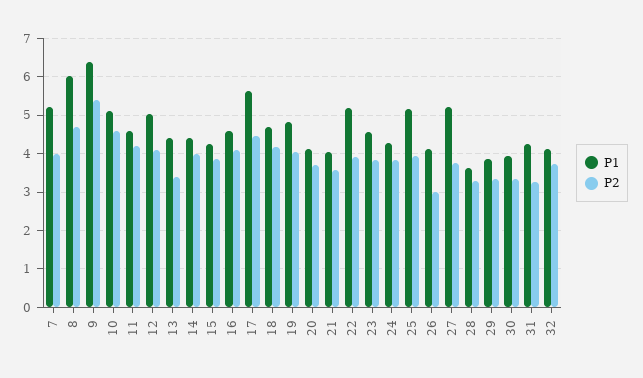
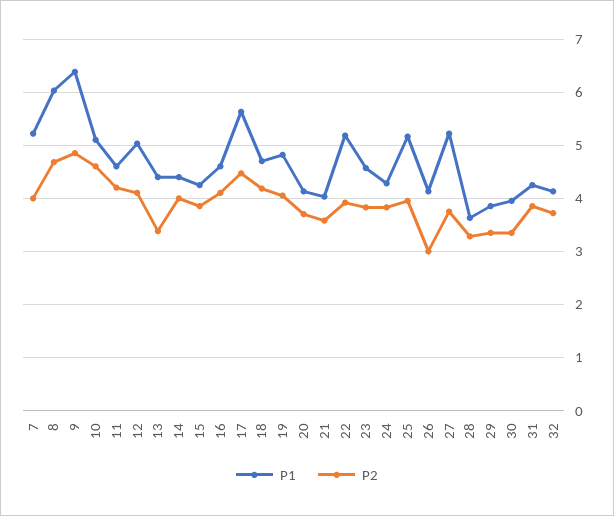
  {
    "P1": {
      "7": 5.2,
      "8": 6,
      "9": 6.4,
      "10": 5.2,
      "11": 4.6,
      "12": 5,
      "13": 4.4,
      "14": 4.4,
      "15": 4.2,
      "16": 4.6,
      "17": 5.6,
      "18": 4.8,
      "19": 4.8,
      "20": 4.2,
      "21": 4,
      "22": 5.2,
      "23": 4.6,
      "24": 4.2,
      "25": 5.2,
      "26": 4.2,
      "27": 5.2,
      "28": 3.6,
      "29": 3.8,
      "30": 4,
      "31": 4.2,
      "32": 4.2
    },
    "P2": {
      "7": 4,
      "8": 4.6,
-     "9": 5.4,
+     "9": 4.8,
      "10": 4.6,
      "11": 4.2,
      "12": 4.2,
      "13": 3.4,
      "14": 4,
      "15": 3.8,
      "16": 4.2,
      "17": 4.4,
      "18": 4.2,
      "19": 4,
      "20": 3.8,
      "21": 3.6,
      "22": 4,
      "23": 3.8,
      "24": 3.8,
      "25": 4,
      "26": 3,
      "27": 3.8,
      "28": 3.2,
      "29": 3.4,
      "30": 3.4,
-     "31": 3.2,
+     "31": 3.8,
      "32": 3.8
    }
  }

